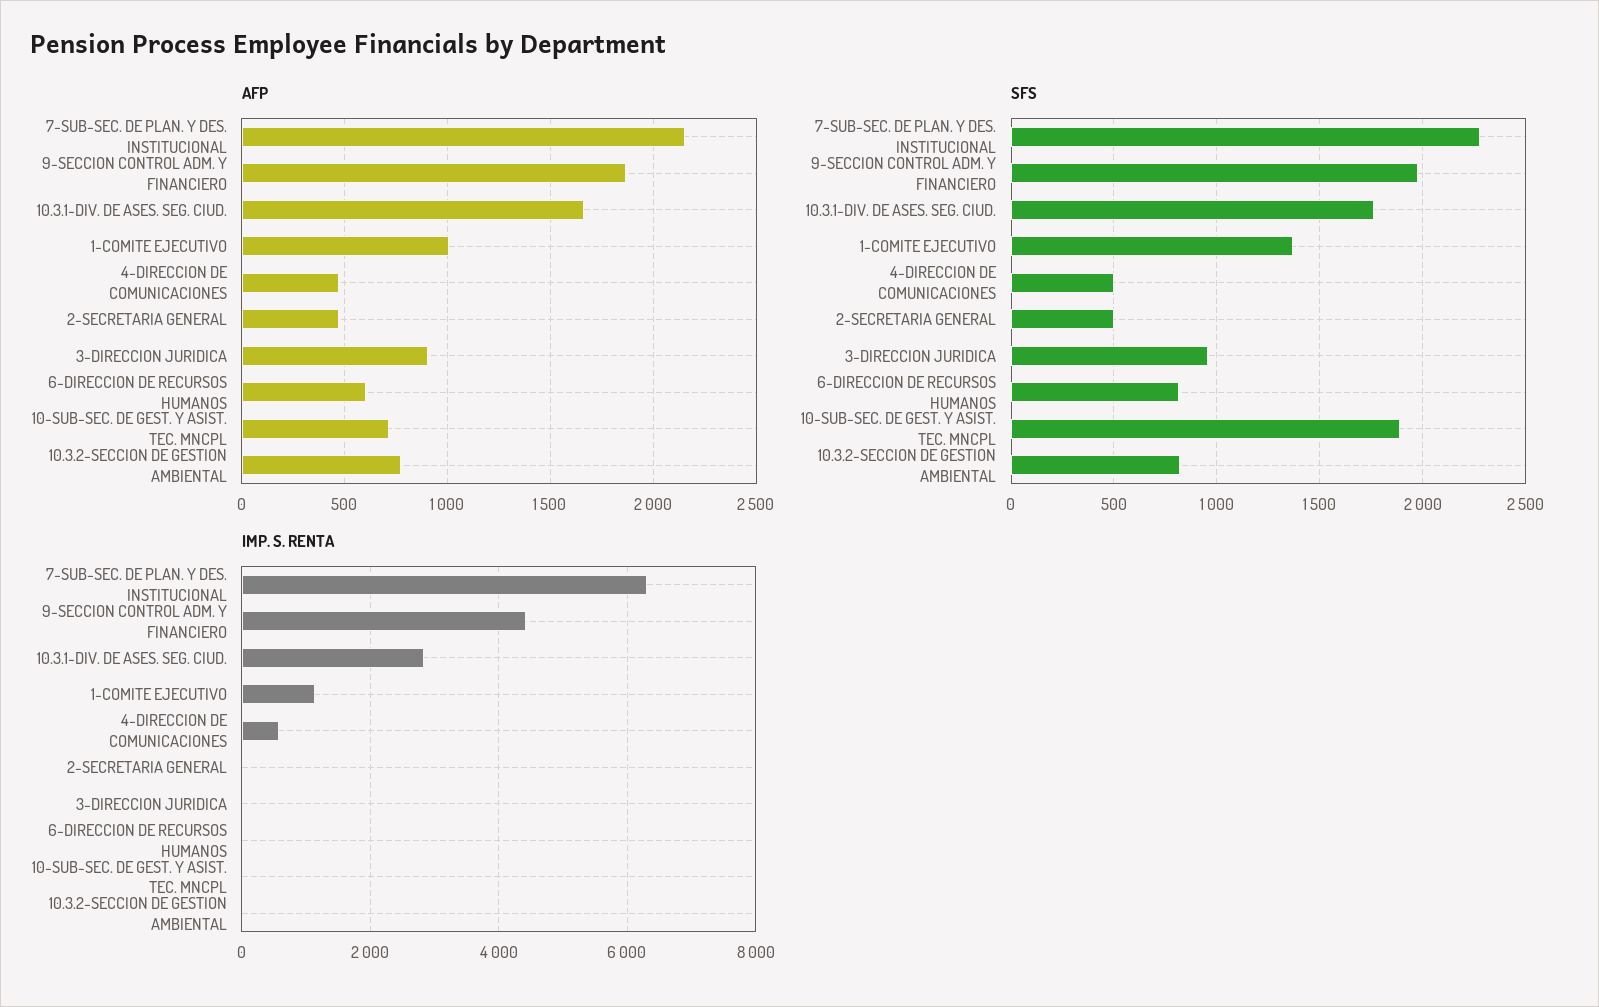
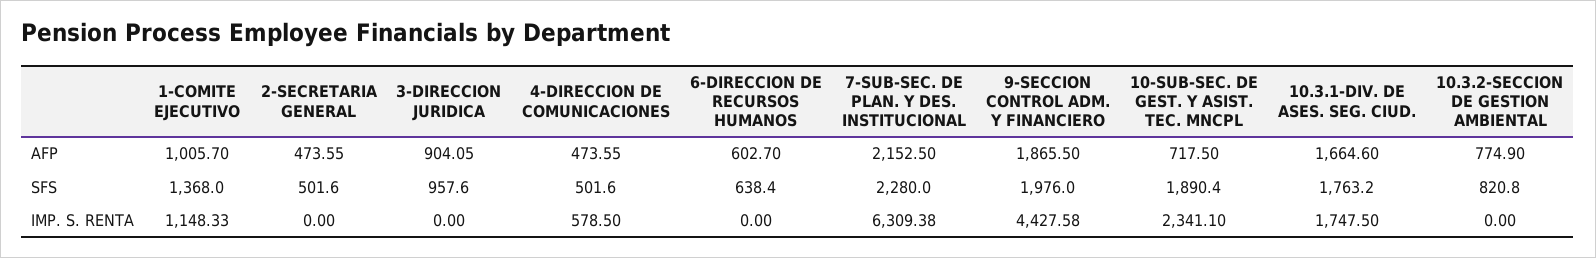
  {
    "AFP": {
      "7-SUB-SEC. DE PLAN. Y DES. INSTITUCIONAL": 2152.5,
      "9-SECCION CONTROL ADM. Y FINANCIERO": 1865.5,
      "10.3.1-DIV. DE ASES. SEG. CIUD.": 1664.6,
      "1-COMITE EJECUTIVO": 1005.7,
      "4-DIRECCION DE COMUNICACIONES": 473.55,
      "2-SECRETARIA GENERAL": 473.55,
      "3-DIRECCION JURIDICA": 904.05,
      "6-DIRECCION DE RECURSOS HUMANOS": 602.7,
      "10-SUB-SEC. DE GEST. Y ASIST. TEC. MNCPL": 717.5,
      "10.3.2-SECCION DE GESTION AMBIENTAL": 774.9
    },
    "SFS": {
      "7-SUB-SEC. DE PLAN. Y DES. INSTITUCIONAL": 2280,
      "9-SECCION CONTROL ADM. Y FINANCIERO": 1976,
      "10.3.1-DIV. DE ASES. SEG. CIUD.": 1763.2,
      "1-COMITE EJECUTIVO": 1368,
      "4-DIRECCION DE COMUNICACIONES": 501.6,
      "2-SECRETARIA GENERAL": 501.6,
      "3-DIRECCION JURIDICA": 957.6,
-     "6-DIRECCION DE RECURSOS HUMANOS": 800,
+     "6-DIRECCION DE RECURSOS HUMANOS": 638.4,
      "10-SUB-SEC. DE GEST. Y ASIST. TEC. MNCPL": 1890.4,
      "10.3.2-SECCION DE GESTION AMBIENTAL": 820.8
    },
    "IMP. S. RENTA": {
      "7-SUB-SEC. DE PLAN. Y DES. INSTITUCIONAL": 6309.38,
      "9-SECCION CONTROL ADM. Y FINANCIERO": 4427.58,
-     "10.3.1-DIV. DE ASES. SEG. CIUD.": 2800,
+     "10.3.1-DIV. DE ASES. SEG. CIUD.": 1747.5,
      "1-COMITE EJECUTIVO": 1148.33,
      "4-DIRECCION DE COMUNICACIONES": 578.5,
      "2-SECRETARIA GENERAL": 0,
      "3-DIRECCION JURIDICA": 0,
      "6-DIRECCION DE RECURSOS HUMANOS": 0,
-     "10-SUB-SEC. DE GEST. Y ASIST. TEC. MNCPL": 0,
+     "10-SUB-SEC. DE GEST. Y ASIST. TEC. MNCPL": 2341.1,
      "10.3.2-SECCION DE GESTION AMBIENTAL": 0
    }
  }

